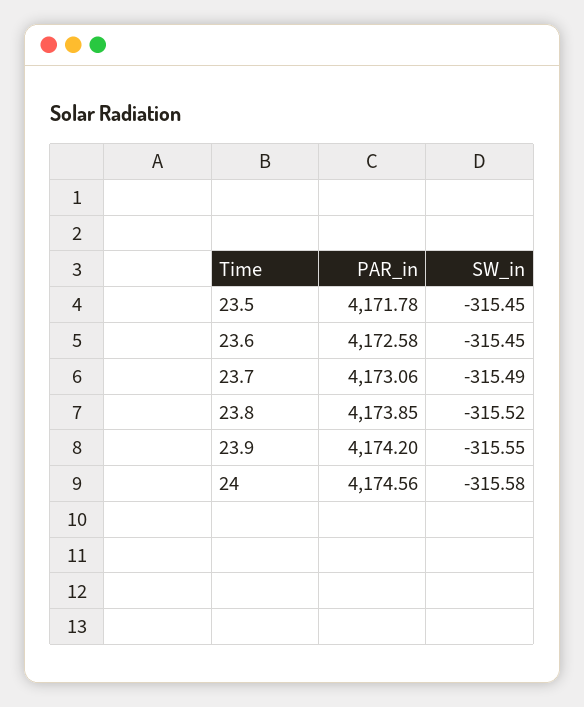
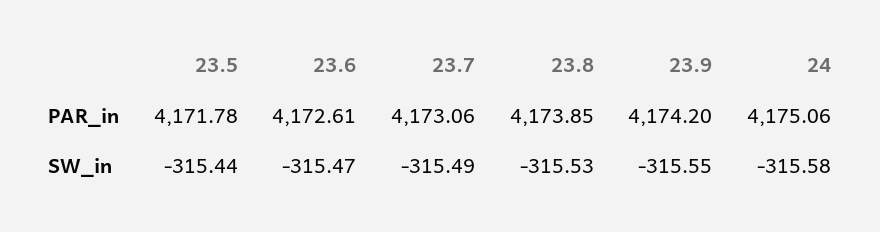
  {
    "PAR_in": {
      "23.5": 4171.78,
-     "23.6": 4172.58,
+     "23.6": 4172.61,
      "23.7": 4173.06,
      "23.8": 4173.85,
      "23.9": 4174.2,
-     "24": 4174.56
+     "24": 4175.06
    },
    "SW_in": {
-     "23.5": -315.45,
+     "23.5": -315.44,
-     "23.6": -315.45,
+     "23.6": -315.47,
      "23.7": -315.49,
-     "23.8": -315.52,
+     "23.8": -315.53,
      "23.9": -315.55,
      "24": -315.58
    }
  }

